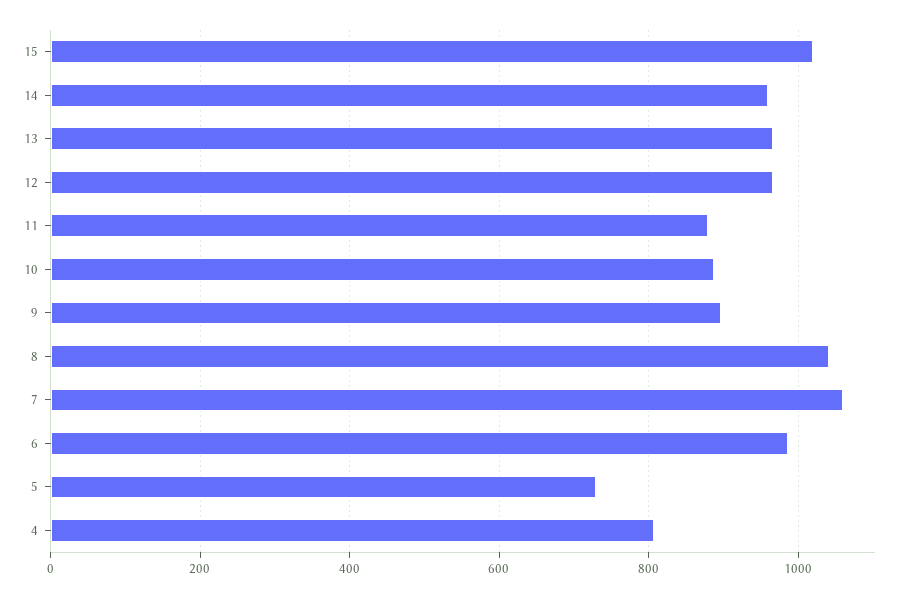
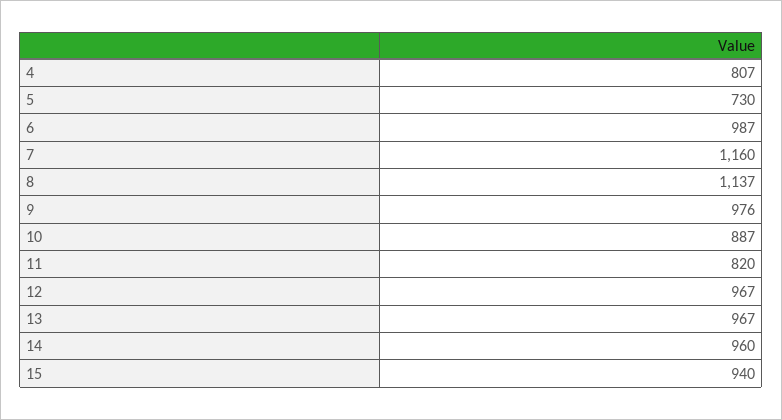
  {
-   "15": 1020,
+   "15": 940,
    "14": 960,
    "13": 967,
    "12": 967,
-   "11": 880,
+   "11": 820,
    "10": 887,
-   "9": 900,
+   "9": 976,
-   "8": 1040,
+   "8": 1137,
-   "7": 1060,
+   "7": 1160,
    "6": 987,
    "5": 730,
    "4": 807
  }

